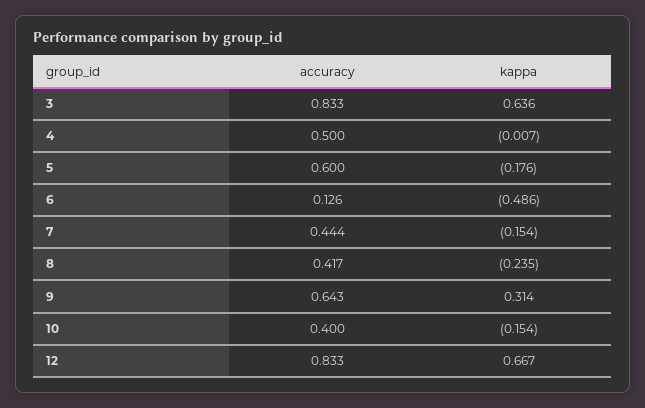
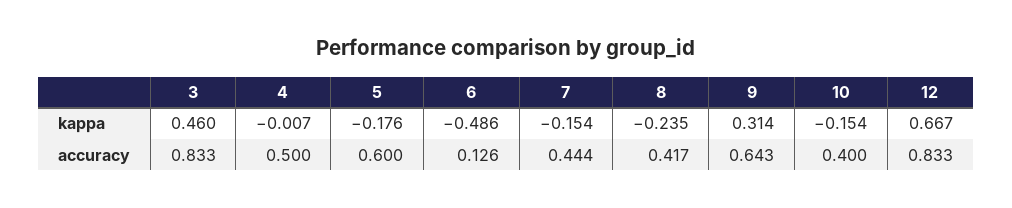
  {
    "accuracy": {
      "3": 0.833,
      "4": 0.5,
      "5": 0.6,
      "6": 0.126,
      "7": 0.444,
      "8": 0.417,
      "9": 0.643,
      "10": 0.4,
      "12": 0.833
    },
    "kappa": {
-     "3": 0.636,
+     "3": 0.46,
      "4": -0.007,
      "5": -0.176,
      "6": -0.486,
      "7": -0.154,
      "8": -0.235,
      "9": 0.314,
      "10": -0.154,
      "12": 0.667
    }
  }

